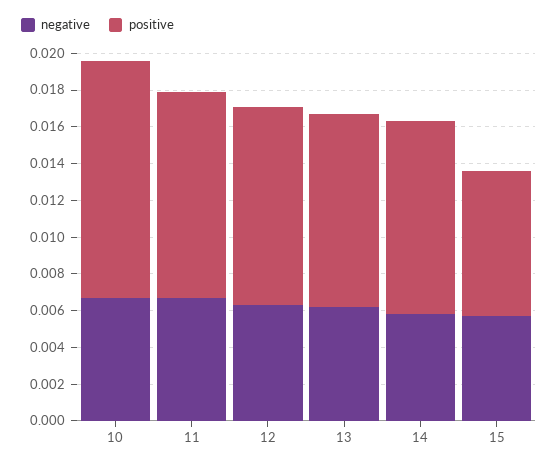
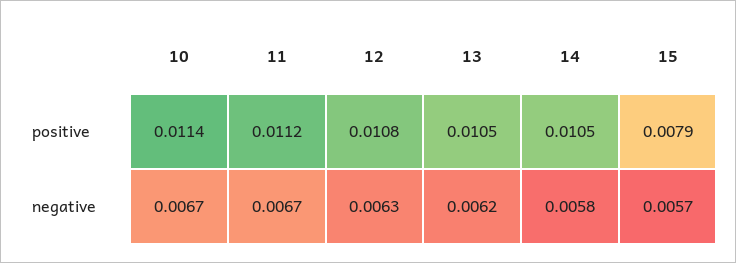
  {
    "negative": {
      "10": 0.0067,
      "11": 0.0067,
      "12": 0.0063,
      "13": 0.0062,
      "14": 0.0058,
      "15": 0.0057
    },
    "positive": {
-     "10": 0.013,
+     "10": 0.0114,
      "11": 0.0112,
      "12": 0.0108,
      "13": 0.0105,
      "14": 0.0105,
      "15": 0.0079
    }
  }

